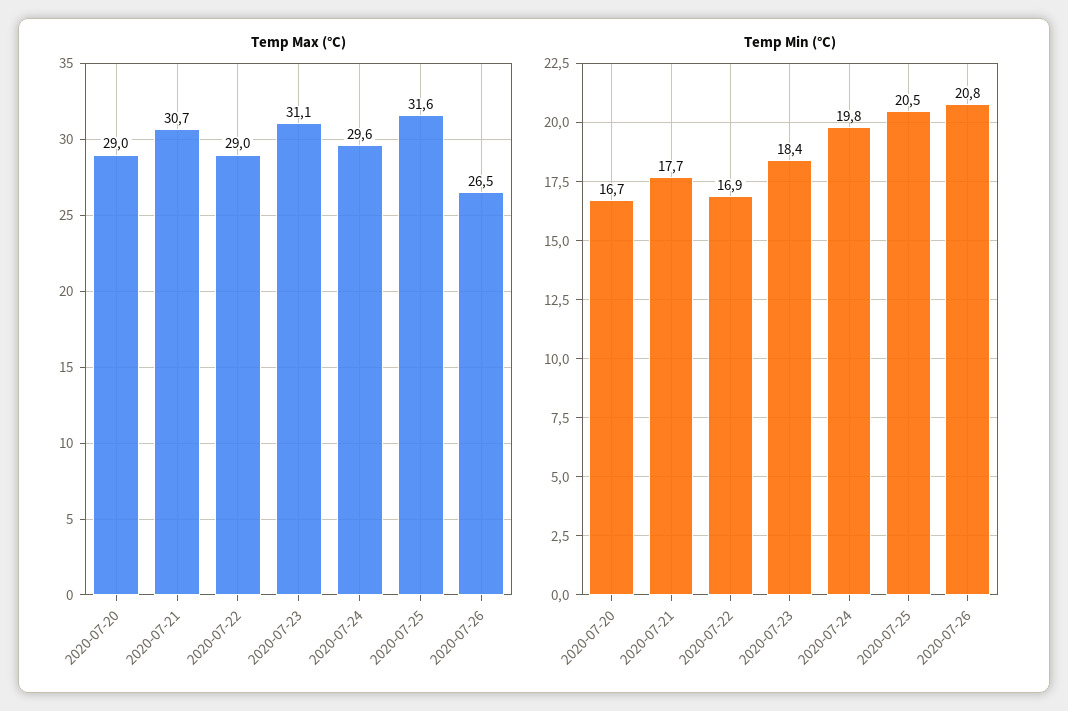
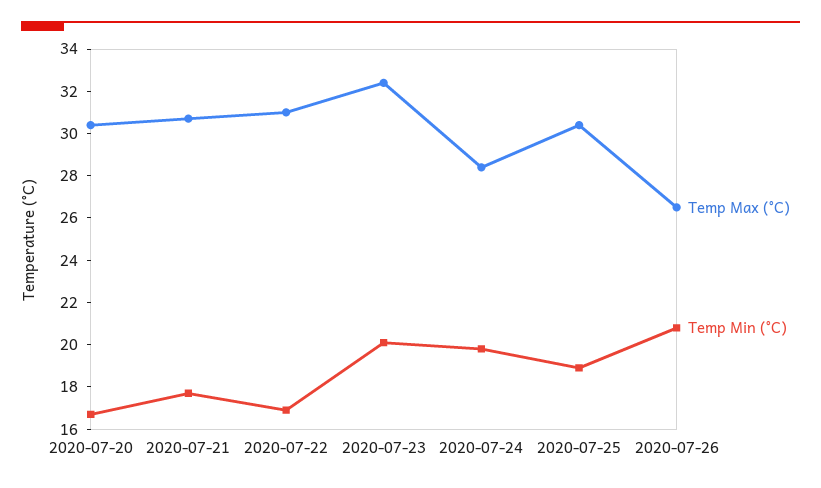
  {
    "Temp Max (°C)": {
-     "2020-07-20": 29,
+     "2020-07-20": 30.5,
      "2020-07-21": 30.7,
-     "2020-07-22": 29,
+     "2020-07-22": 31,
-     "2020-07-23": 31.1,
+     "2020-07-23": 32.5,
-     "2020-07-24": 29.6,
+     "2020-07-24": 28.5,
-     "2020-07-25": 31.6,
+     "2020-07-25": 30.5,
      "2020-07-26": 26.5
    },
    "Temp Min (°C)": {
      "2020-07-20": 16.7,
      "2020-07-21": 17.7,
      "2020-07-22": 16.9,
-     "2020-07-23": 18.4,
+     "2020-07-23": 20,
      "2020-07-24": 19.8,
-     "2020-07-25": 20.5,
+     "2020-07-25": 19,
      "2020-07-26": 20.8
    }
  }

